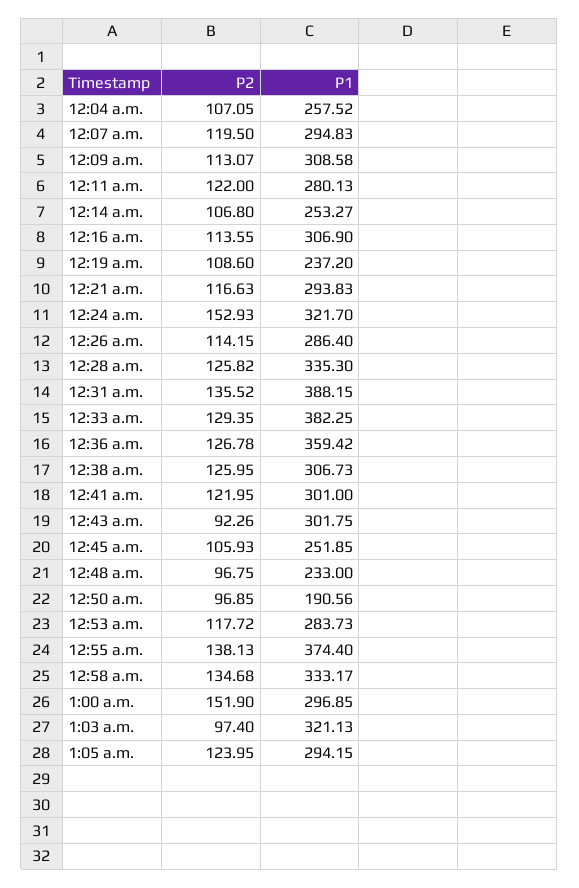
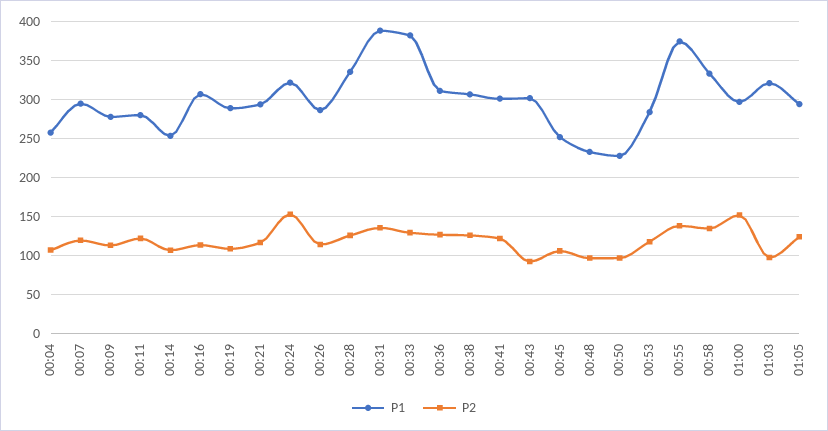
  {
    "P2": {
      "12:04 a.m.": 107.05,
      "12:07 a.m.": 119.5,
      "12:09 a.m.": 113.07,
      "12:11 a.m.": 122,
      "12:14 a.m.": 106.8,
      "12:16 a.m.": 113.55,
      "12:19 a.m.": 108.6,
      "12:21 a.m.": 116.63,
      "12:24 a.m.": 152.93,
      "12:26 a.m.": 114.15,
      "12:28 a.m.": 125.82,
      "12:31 a.m.": 135.52,
      "12:33 a.m.": 129.35,
      "12:36 a.m.": 126.78,
      "12:38 a.m.": 125.95,
      "12:41 a.m.": 121.95,
      "12:43 a.m.": 92.26,
      "12:45 a.m.": 105.93,
      "12:48 a.m.": 96.75,
      "12:50 a.m.": 96.85,
      "12:53 a.m.": 117.72,
      "12:55 a.m.": 138.13,
      "12:58 a.m.": 134.68,
      "1:00 a.m.": 151.9,
      "1:03 a.m.": 97.4,
      "1:05 a.m.": 123.95
    },
    "P1": {
      "12:04 a.m.": 257.52,
      "12:07 a.m.": 294.83,
-     "12:09 a.m.": 308.58,
+     "12:09 a.m.": 280,
      "12:11 a.m.": 280.13,
      "12:14 a.m.": 253.27,
      "12:16 a.m.": 306.9,
-     "12:19 a.m.": 237.2,
+     "12:19 a.m.": 290,
      "12:21 a.m.": 293.83,
      "12:24 a.m.": 321.7,
      "12:26 a.m.": 286.4,
      "12:28 a.m.": 335.3,
      "12:31 a.m.": 388.15,
      "12:33 a.m.": 382.25,
-     "12:36 a.m.": 359.42,
+     "12:36 a.m.": 310,
      "12:38 a.m.": 306.73,
      "12:41 a.m.": 301,
      "12:43 a.m.": 301.75,
      "12:45 a.m.": 251.85,
      "12:48 a.m.": 233,
-     "12:50 a.m.": 190.56,
+     "12:50 a.m.": 230,
      "12:53 a.m.": 283.73,
      "12:55 a.m.": 374.4,
      "12:58 a.m.": 333.17,
      "1:00 a.m.": 296.85,
      "1:03 a.m.": 321.13,
      "1:05 a.m.": 294.15
    }
  }

